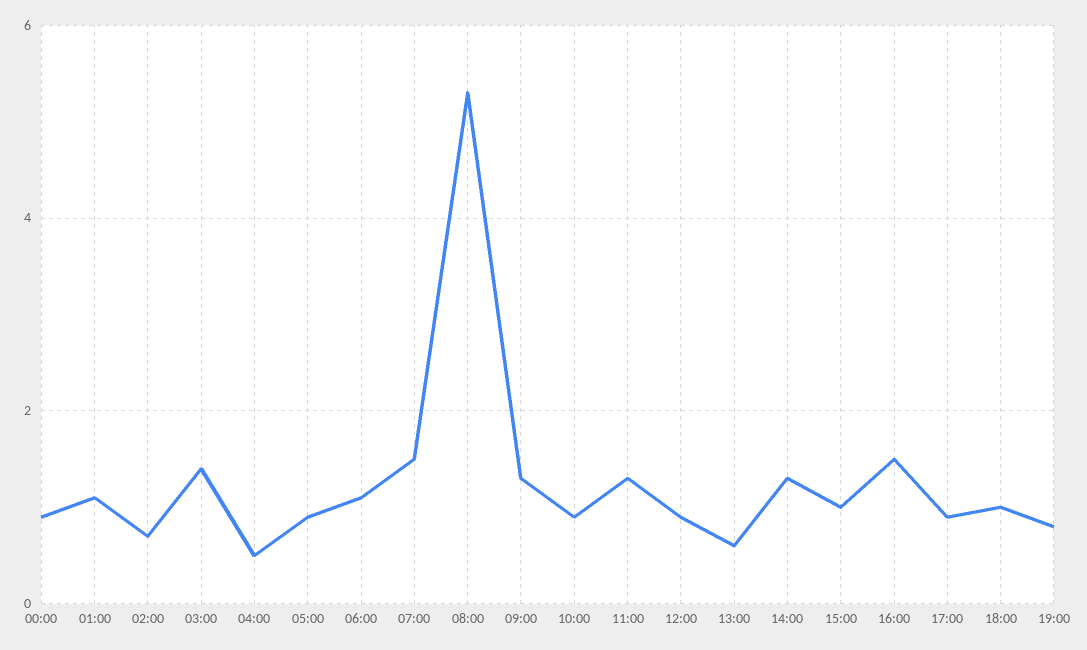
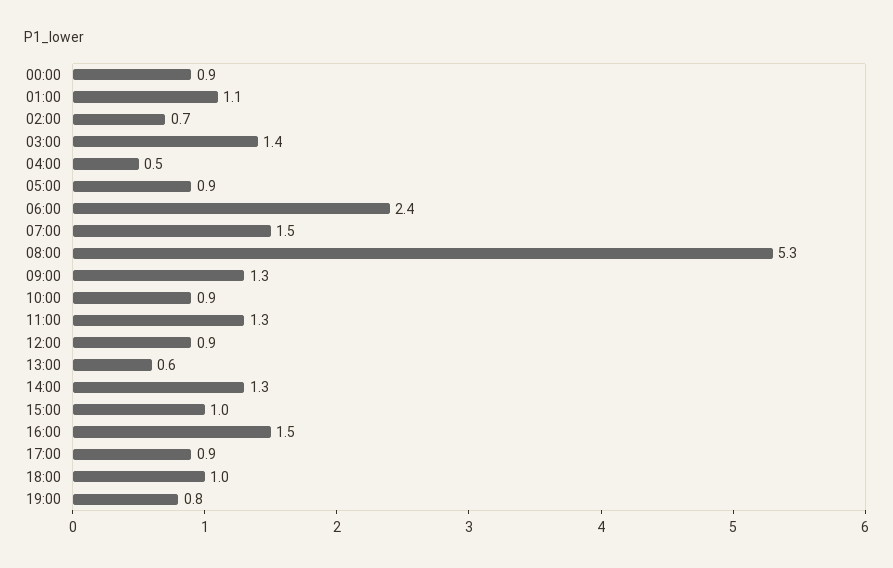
  {
    "00:00": 0.9,
    "01:00": 1.1,
    "02:00": 0.7,
    "03:00": 1.4,
    "04:00": 0.5,
    "05:00": 0.9,
-   "06:00": 1,
+   "06:00": 2.4,
    "07:00": 1.5,
    "08:00": 5.3,
    "09:00": 1.3,
    "10:00": 0.9,
    "11:00": 1.3,
    "12:00": 0.9,
    "13:00": 0.6,
    "14:00": 1.3,
    "15:00": 1,
    "16:00": 1.5,
    "17:00": 0.9,
    "18:00": 1,
    "19:00": 0.8
  }

